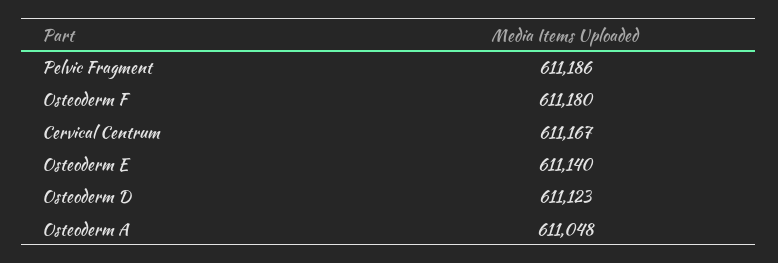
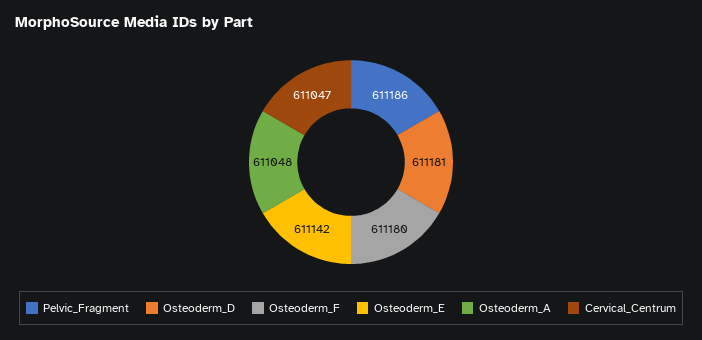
  {
    "Pelvic Fragment": 611186,
    "Osteoderm F": 611180,
-   "Cervical Centrum": 611167,
+   "Cervical Centrum": 611047,
-   "Osteoderm E": 611140,
+   "Osteoderm E": 611142,
-   "Osteoderm D": 611123,
+   "Osteoderm D": 611181,
    "Osteoderm A": 611048
  }

